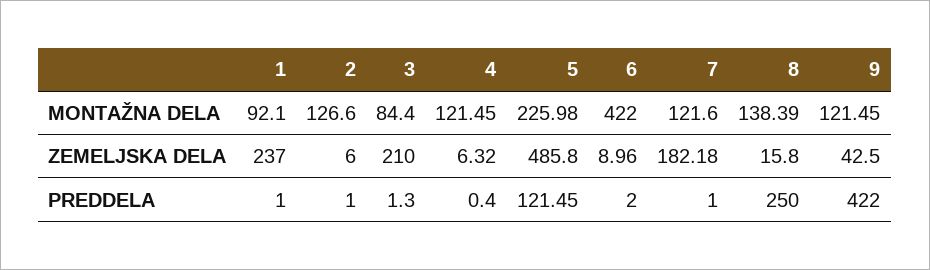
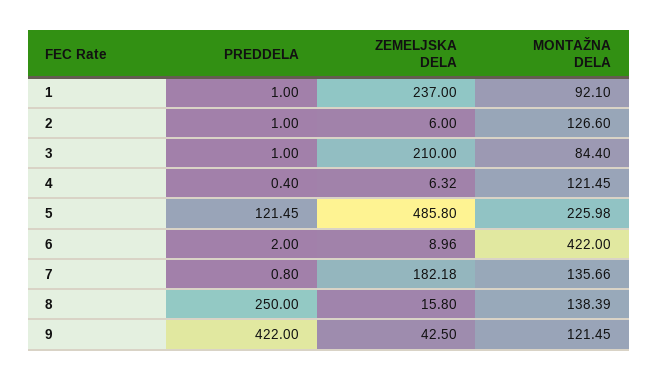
  {
    "1": {
      "MONTAŽNA DELA": 92.1,
      "ZEMELJSKA DELA": 237,
      "PREDDELA": 1
    },
    "2": {
      "MONTAŽNA DELA": 126.6,
      "ZEMELJSKA DELA": 6,
      "PREDDELA": 1
    },
    "3": {
      "MONTAŽNA DELA": 84.4,
      "ZEMELJSKA DELA": 210,
-     "PREDDELA": 1.3
+     "PREDDELA": 1
    },
    "4": {
      "MONTAŽNA DELA": 121.45,
      "ZEMELJSKA DELA": 6.32,
      "PREDDELA": 0.4
    },
    "5": {
      "MONTAŽNA DELA": 225.98,
      "ZEMELJSKA DELA": 485.8,
      "PREDDELA": 121.45
    },
    "6": {
      "MONTAŽNA DELA": 422,
      "ZEMELJSKA DELA": 8.96,
      "PREDDELA": 2
    },
    "7": {
-     "MONTAŽNA DELA": 121.6,
+     "MONTAŽNA DELA": 135.66,
      "ZEMELJSKA DELA": 182.18,
-     "PREDDELA": 1
+     "PREDDELA": 0.8
    },
    "8": {
      "MONTAŽNA DELA": 138.39,
      "ZEMELJSKA DELA": 15.8,
      "PREDDELA": 250
    },
    "9": {
      "MONTAŽNA DELA": 121.45,
      "ZEMELJSKA DELA": 42.5,
      "PREDDELA": 422
    }
  }

